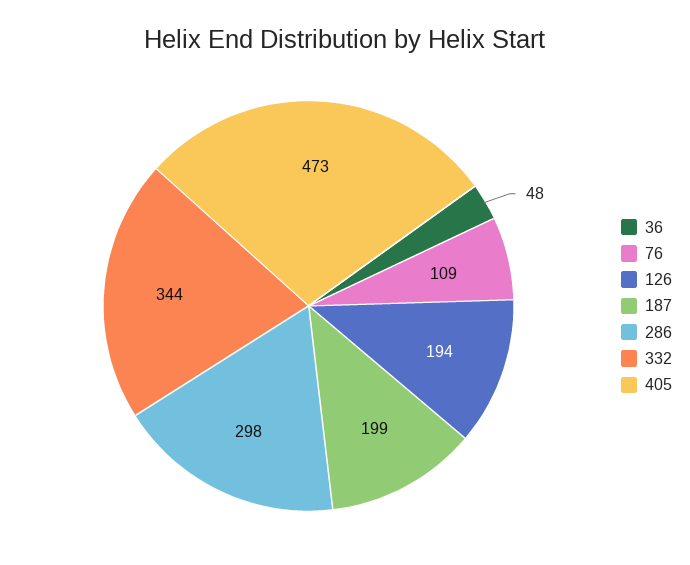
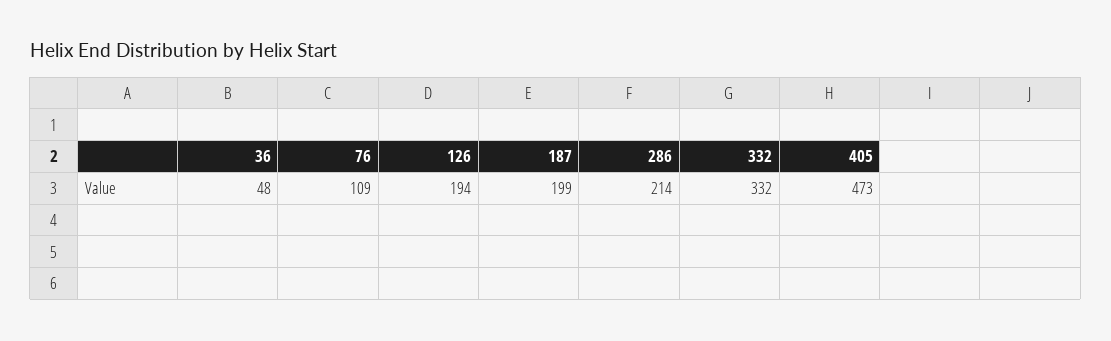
  {
    "36": 48,
    "76": 109,
    "126": 194,
    "187": 199,
-   "286": 298,
+   "286": 214,
-   "332": 344,
+   "332": 332,
    "405": 473
  }

